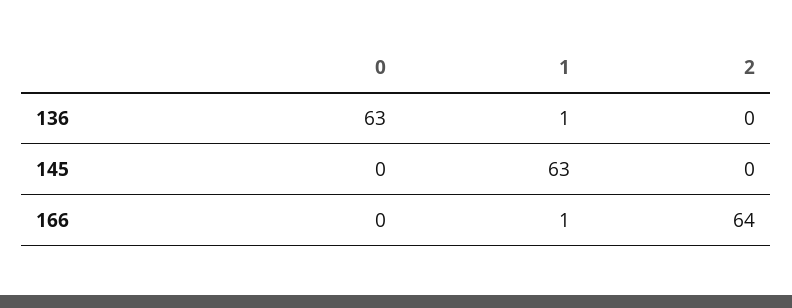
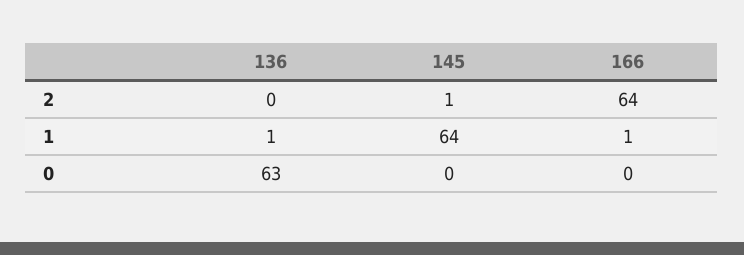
  {
    "0": {
      "136": 63,
      "145": 0,
      "166": 0
    },
    "1": {
      "136": 1,
-     "145": 63,
+     "145": 64,
      "166": 1
    },
    "2": {
      "136": 0,
-     "145": 0,
+     "145": 1,
      "166": 64
    }
  }

